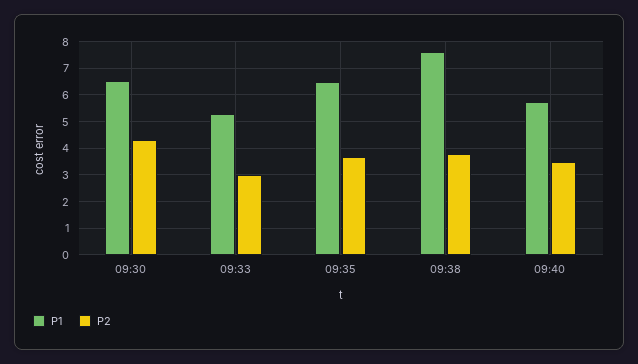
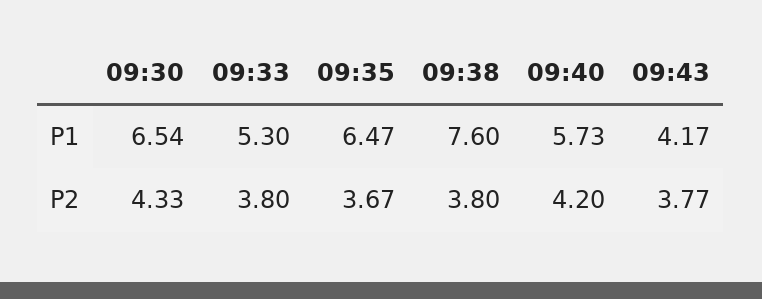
  {
    "P1": {
      "09:30": 6.54,
      "09:33": 5.3,
      "09:35": 6.47,
      "09:38": 7.6,
-     "09:40": 5.73
+     "09:40": 5.73,
+     "09:43": 4.17
    },
    "P2": {
      "09:30": 4.33,
-     "09:33": 3,
+     "09:33": 3.8,
      "09:35": 3.67,
      "09:38": 3.8,
-     "09:40": 3.5
+     "09:40": 4.2,
+     "09:43": 3.77
    }
  }

